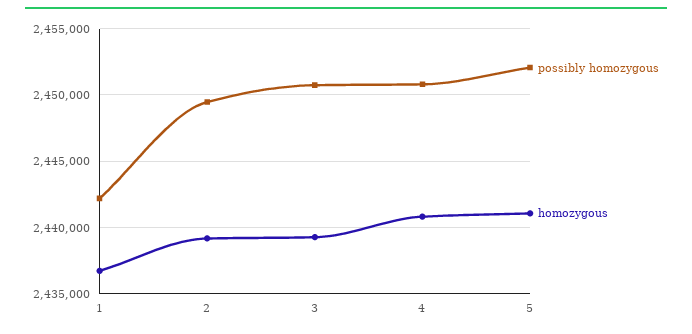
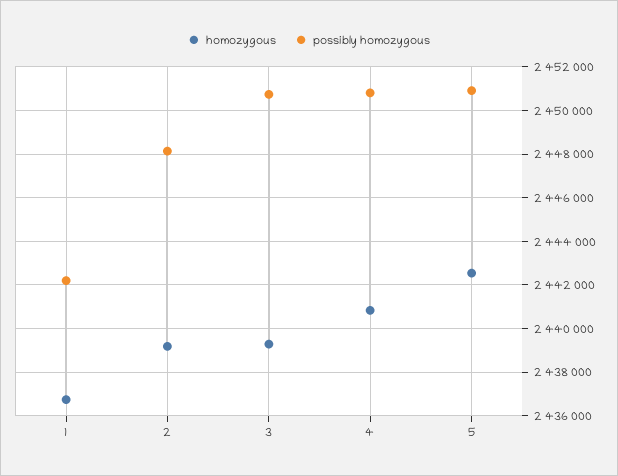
  {
    "possibly homozygous": {
      "1": 2442000,
-     "2": 2449500,
+     "2": 2448000,
      "3": 2450500,
      "4": 2451000,
-     "5": 2452000
+     "5": 2451000
    },
    "homozygous": {
      "1": 2436500,
      "2": 2439000,
      "3": 2439500,
      "4": 2441000,
-     "5": 2441000
+     "5": 2442500
    }
  }

